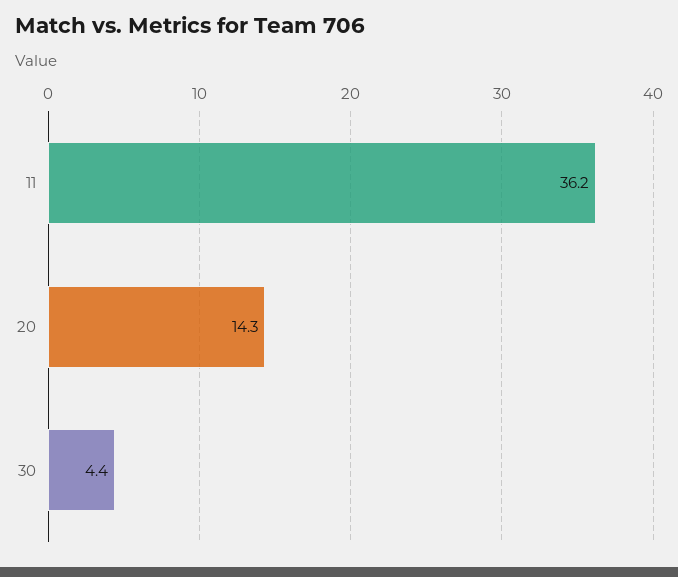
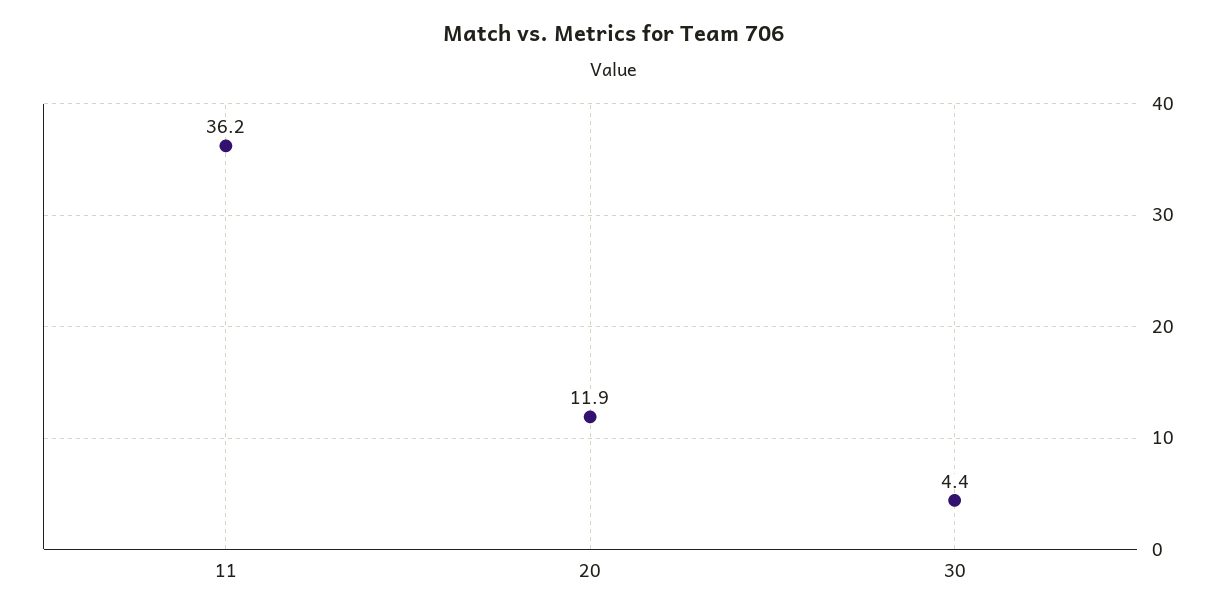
  {
    "11": 36.2,
-   "20": 14.3,
+   "20": 11.9,
    "30": 4.4
  }

